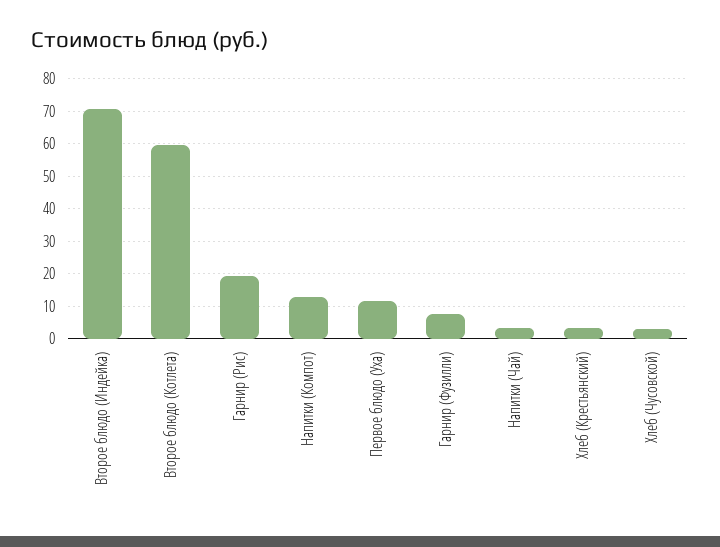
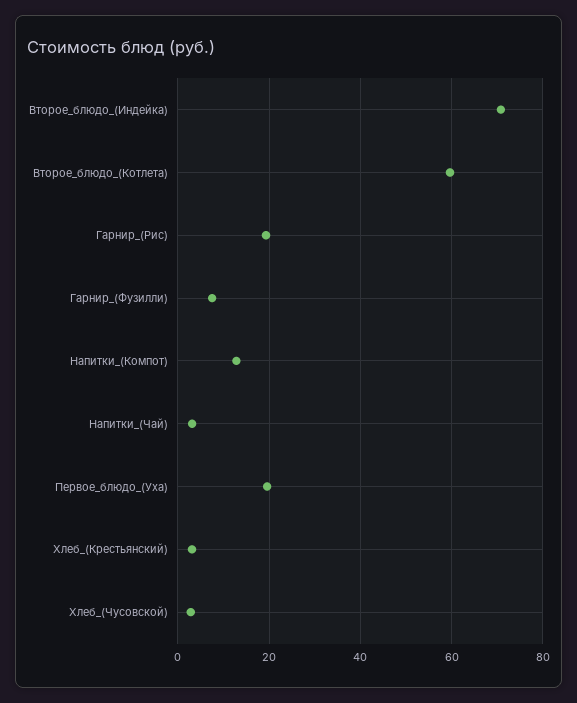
  {
    "Второе блюдо (Индейка)": 70,
    "Второе блюдо (Котлета)": 60,
    "Гарнир (Рис)": 20,
    "Напитки (Компот)": 12,
-   "Первое блюдо (Уха)": 12,
+   "Первое блюдо (Уха)": 20,
    "Гарнир (Фузилли)": 8,
    "Напитки (Чай)": 4,
    "Хлеб (Крестьянский)": 4,
    "Хлеб (Чусовской)": 2
  }

